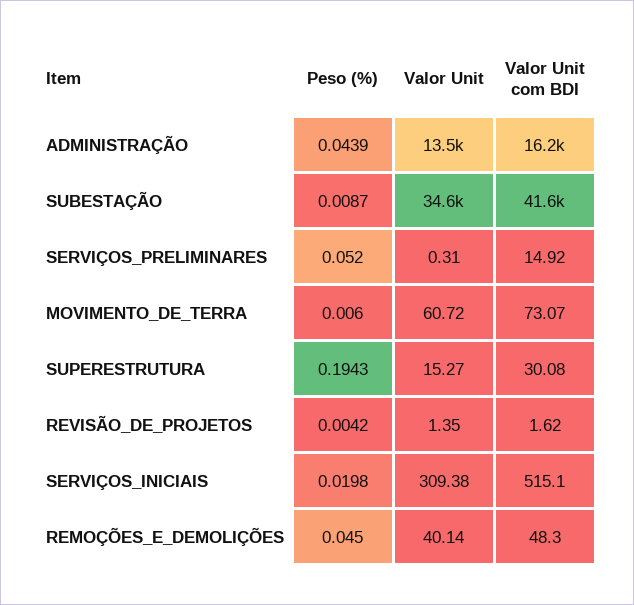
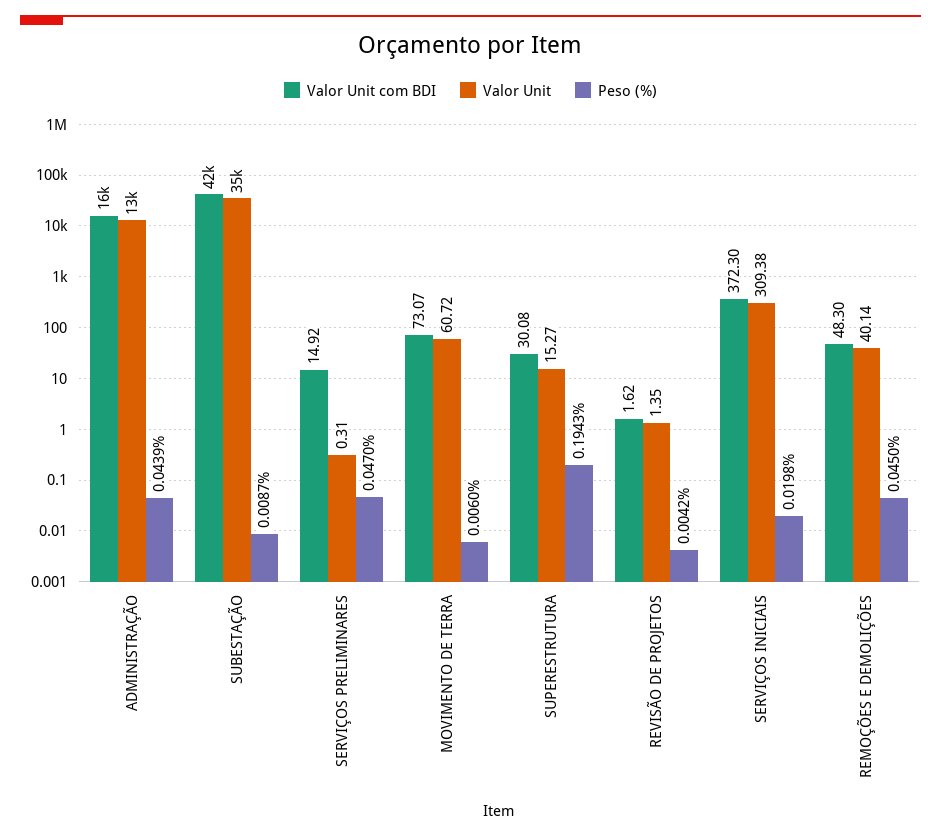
  {
    "Peso (%)": {
      "ADMINISTRAÇÃO": 0.0439,
      "SUBESTAÇÃO": 0.0087,
-     "SERVIÇOS_PRELIMINARES": 0.052,
+     "SERVIÇOS_PRELIMINARES": 0.047,
      "MOVIMENTO_DE_TERRA": 0.006,
      "SUPERESTRUTURA": 0.1943,
      "REVISÃO_DE_PROJETOS": 0.0042,
      "SERVIÇOS_INICIAIS": 0.0198,
      "REMOÇÕES_E_DEMOLIÇÕES": 0.045
    },
    "Valor Unit": {
      "ADMINISTRAÇÃO": 13500,
      "SUBESTAÇÃO": 34600,
      "SERVIÇOS_PRELIMINARES": 0.31,
      "MOVIMENTO_DE_TERRA": 60.72,
      "SUPERESTRUTURA": 15.27,
      "REVISÃO_DE_PROJETOS": 1.35,
      "SERVIÇOS_INICIAIS": 309.38,
      "REMOÇÕES_E_DEMOLIÇÕES": 40.14
    },
    "Valor Unit com BDI": {
      "ADMINISTRAÇÃO": 16200,
      "SUBESTAÇÃO": 41600,
      "SERVIÇOS_PRELIMINARES": 14.92,
      "MOVIMENTO_DE_TERRA": 73.07,
      "SUPERESTRUTURA": 30.08,
      "REVISÃO_DE_PROJETOS": 1.62,
-     "SERVIÇOS_INICIAIS": 515.1,
+     "SERVIÇOS_INICIAIS": 372.3,
      "REMOÇÕES_E_DEMOLIÇÕES": 48.3
    }
  }

